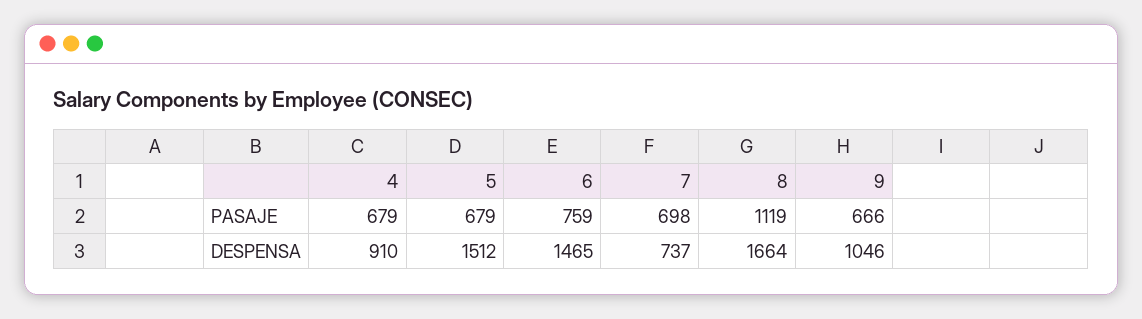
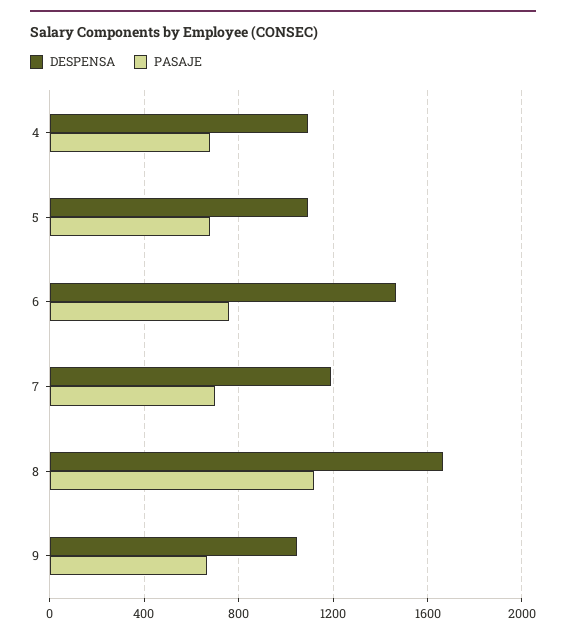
  {
    "PASAJE": {
      "4": 679,
      "5": 679,
      "6": 759,
      "7": 698,
      "8": 1119,
      "9": 666
    },
    "DESPENSA": {
-     "4": 910,
+     "4": 1100,
-     "5": 1512,
+     "5": 1100,
      "6": 1465,
-     "7": 737,
+     "7": 1200,
      "8": 1664,
      "9": 1046
    }
  }

